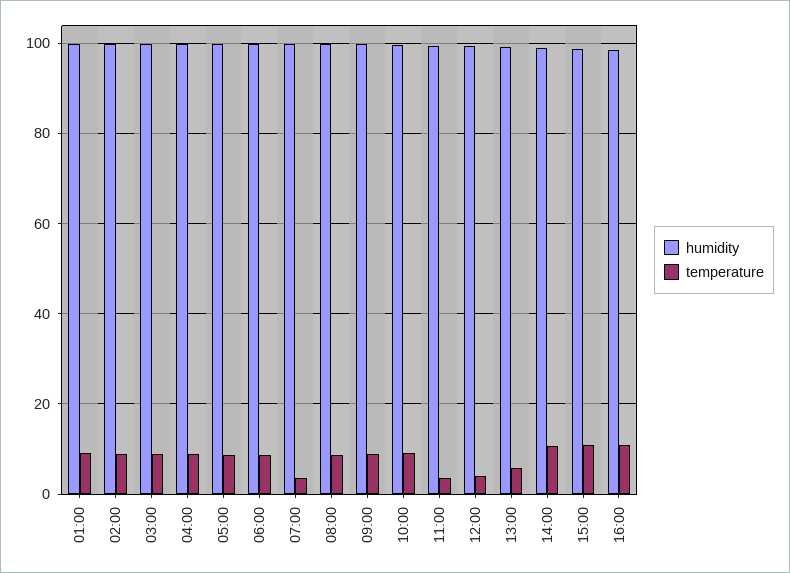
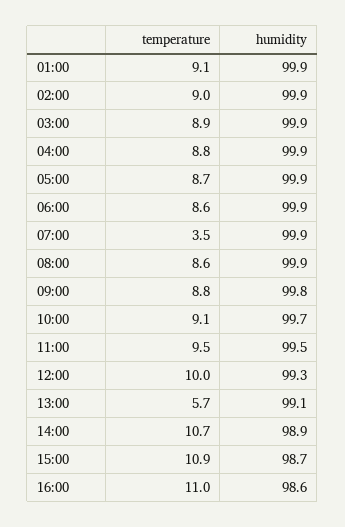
  {
    "humidity": {
      "01:00": 99.9,
      "02:00": 99.9,
      "03:00": 99.9,
      "04:00": 99.9,
      "05:00": 99.9,
      "06:00": 99.9,
      "07:00": 99.9,
      "08:00": 99.9,
      "09:00": 99.8,
      "10:00": 99.7,
      "11:00": 99.5,
      "12:00": 99.3,
      "13:00": 99.1,
      "14:00": 98.9,
      "15:00": 98.7,
      "16:00": 98.6
    },
    "temperature": {
      "01:00": 9.1,
      "02:00": 9,
      "03:00": 8.9,
      "04:00": 8.8,
      "05:00": 8.7,
      "06:00": 8.6,
      "07:00": 3.5,
      "08:00": 8.6,
      "09:00": 8.8,
      "10:00": 9.1,
-     "11:00": 4,
+     "11:00": 9.5,
-     "12:00": 4,
+     "12:00": 10,
      "13:00": 5.7,
      "14:00": 10.7,
      "15:00": 10.9,
      "16:00": 11
    }
  }

